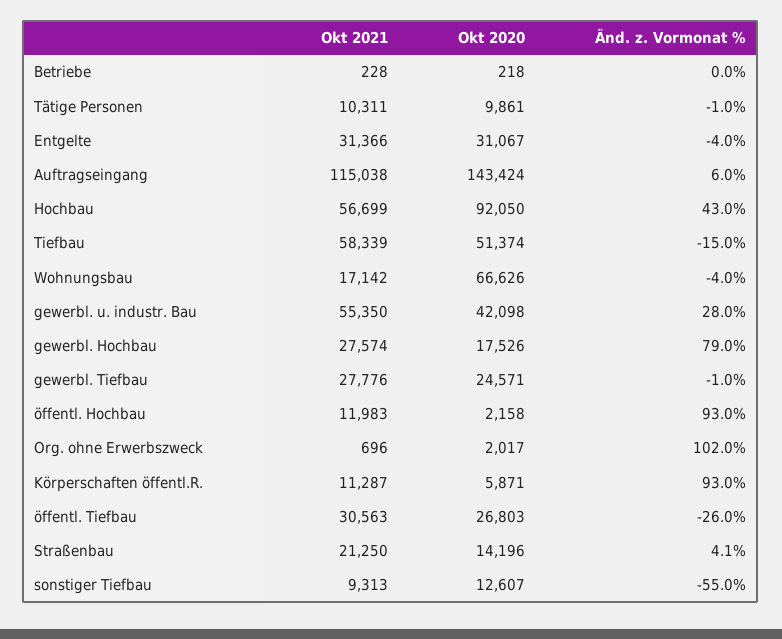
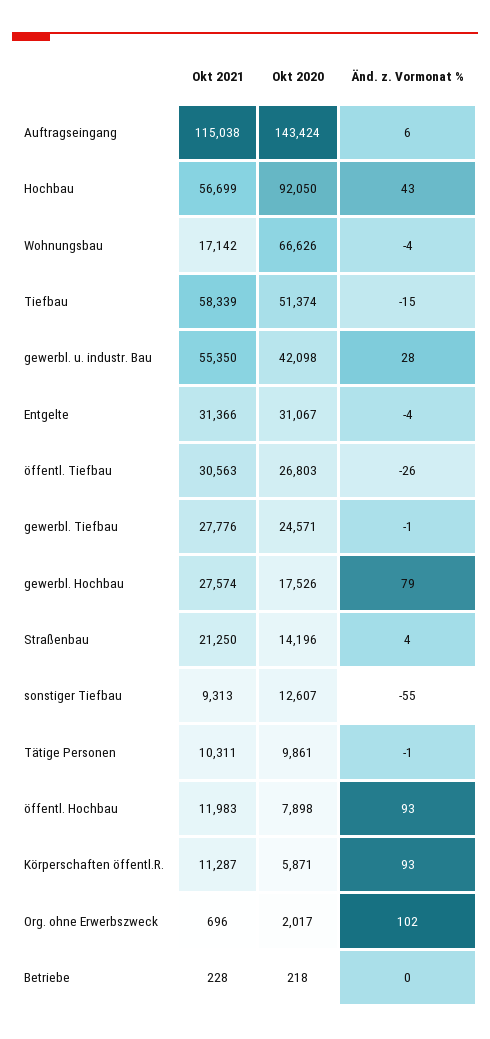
  {
    "Okt 2021": {
      "Betriebe": 228,
      "Tätige Personen": 10311,
      "Entgelte": 31366,
      "Auftragseingang": 115038,
      "Hochbau": 56699,
      "Tiefbau": 58339,
      "Wohnungsbau": 17142,
      "gewerbl. u. industr. Bau": 55350,
      "gewerbl. Hochbau": 27574,
      "gewerbl. Tiefbau": 27776,
      "öffentl. Hochbau": 11983,
      "Org. ohne Erwerbszweck": 696,
      "Körperschaften öffentl.R.": 11287,
      "öffentl. Tiefbau": 30563,
      "Straßenbau": 21250,
      "sonstiger Tiefbau": 9313
    },
    "Okt 2020": {
      "Betriebe": 218,
      "Tätige Personen": 9861,
      "Entgelte": 31067,
      "Auftragseingang": 143424,
      "Hochbau": 92050,
      "Tiefbau": 51374,
      "Wohnungsbau": 66626,
      "gewerbl. u. industr. Bau": 42098,
      "gewerbl. Hochbau": 17526,
      "gewerbl. Tiefbau": 24571,
-     "öffentl. Hochbau": 2158,
+     "öffentl. Hochbau": 7898,
      "Org. ohne Erwerbszweck": 2017,
      "Körperschaften öffentl.R.": 5871,
      "öffentl. Tiefbau": 26803,
      "Straßenbau": 14196,
      "sonstiger Tiefbau": 12607
    },
    "Änd. z. Vormonat %": {
      "Betriebe": 0,
      "Tätige Personen": -1,
      "Entgelte": -4,
      "Auftragseingang": 6,
      "Hochbau": 43,
      "Tiefbau": -15,
      "Wohnungsbau": -4,
      "gewerbl. u. industr. Bau": 28,
      "gewerbl. Hochbau": 79,
      "gewerbl. Tiefbau": -1,
      "öffentl. Hochbau": 93,
      "Org. ohne Erwerbszweck": 102,
      "Körperschaften öffentl.R.": 93,
      "öffentl. Tiefbau": -26,
      "Straßenbau": 4.1,
      "sonstiger Tiefbau": -55
    }
  }

